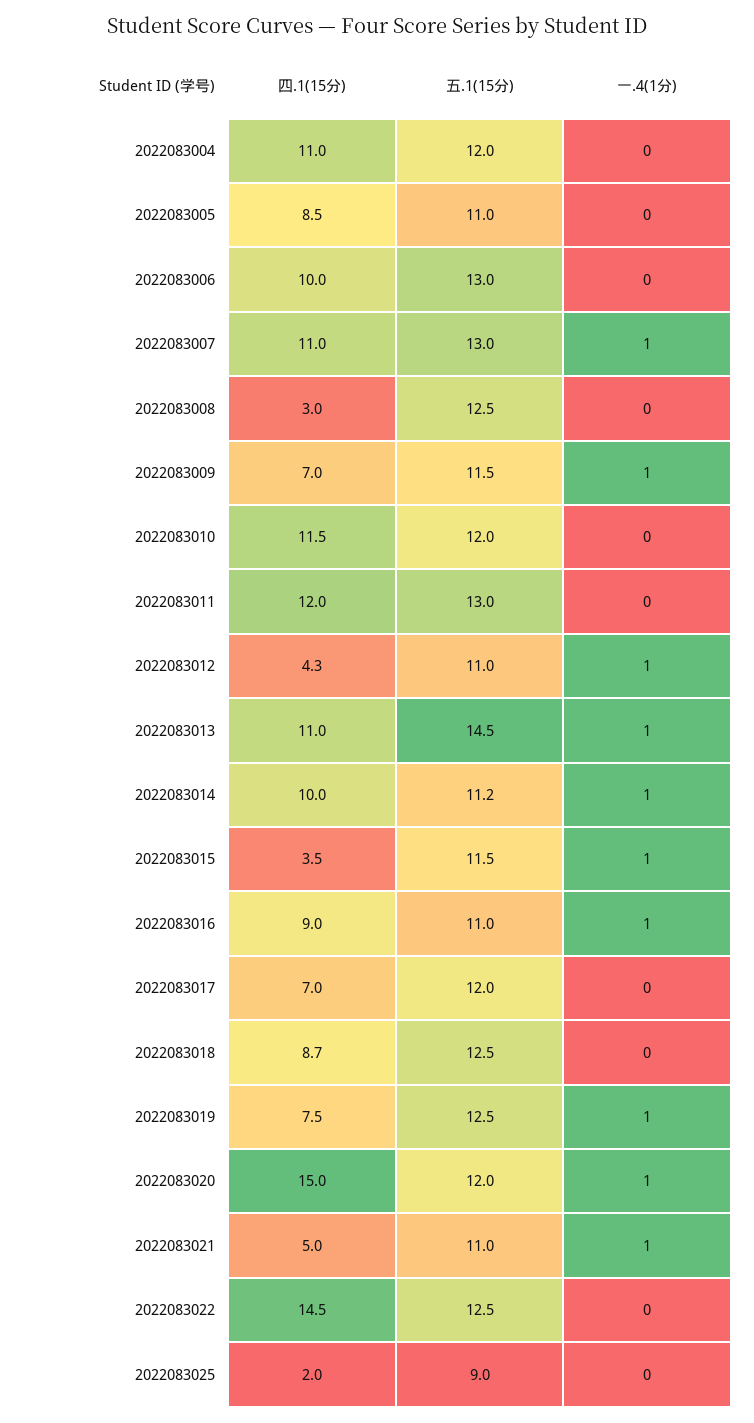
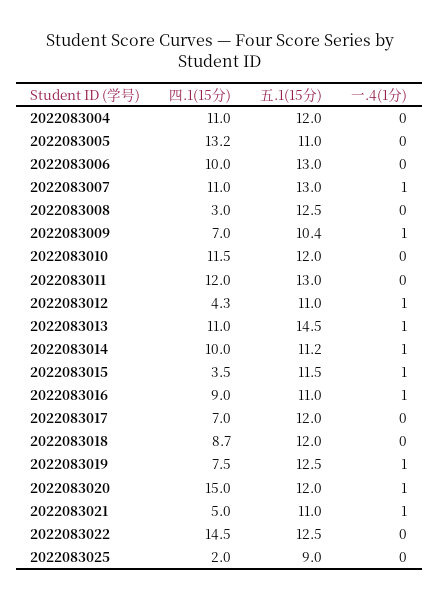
  {
    "四.1(15分)": {
      "2022083004": 11,
-     "2022083005": 8.5,
+     "2022083005": 13.2,
      "2022083006": 10,
      "2022083007": 11,
      "2022083008": 3,
      "2022083009": 7,
      "2022083010": 11.5,
      "2022083011": 12,
      "2022083012": 4.3,
      "2022083013": 11,
      "2022083014": 10,
      "2022083015": 3.5,
      "2022083016": 9,
      "2022083017": 7,
      "2022083018": 8.7,
      "2022083019": 7.5,
      "2022083020": 15,
      "2022083021": 5,
      "2022083022": 14.5,
      "2022083025": 2
    },
    "五.1(15分)": {
      "2022083004": 12,
      "2022083005": 11,
      "2022083006": 13,
      "2022083007": 13,
      "2022083008": 12.5,
-     "2022083009": 11.5,
+     "2022083009": 10.4,
      "2022083010": 12,
      "2022083011": 13,
      "2022083012": 11,
      "2022083013": 14.5,
      "2022083014": 11.2,
      "2022083015": 11.5,
      "2022083016": 11,
      "2022083017": 12,
-     "2022083018": 12.5,
+     "2022083018": 12,
      "2022083019": 12.5,
      "2022083020": 12,
      "2022083021": 11,
      "2022083022": 12.5,
      "2022083025": 9
    },
    "一.4(1分)": {
      "2022083004": 0,
      "2022083005": 0,
      "2022083006": 0,
      "2022083007": 1,
      "2022083008": 0,
      "2022083009": 1,
      "2022083010": 0,
      "2022083011": 0,
      "2022083012": 1,
      "2022083013": 1,
      "2022083014": 1,
      "2022083015": 1,
      "2022083016": 1,
      "2022083017": 0,
      "2022083018": 0,
      "2022083019": 1,
      "2022083020": 1,
      "2022083021": 1,
      "2022083022": 0,
      "2022083025": 0
    }
  }

